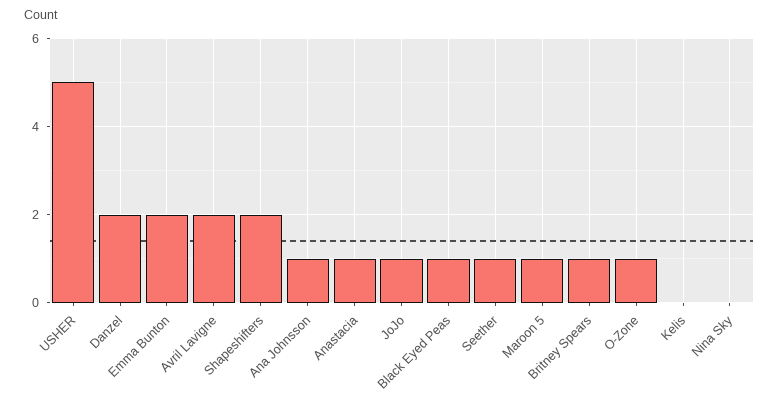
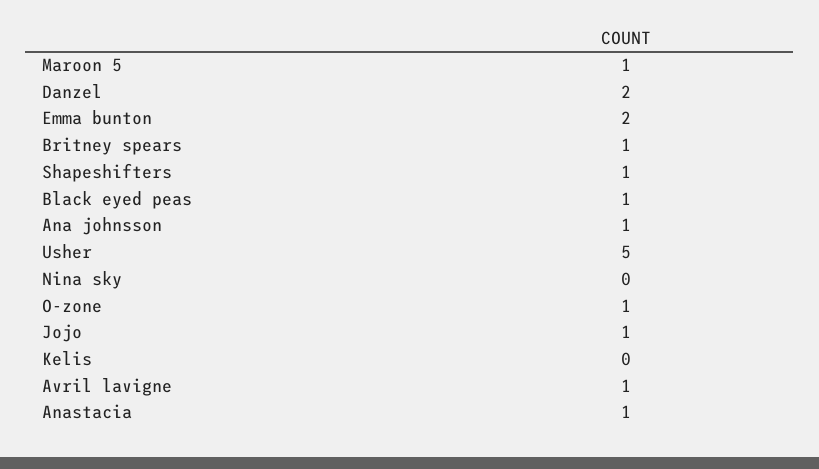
  {
    "USHER": 5,
    "Danzel": 2,
    "Emma Bunton": 2,
-   "Avril Lavigne": 2,
+   "Avril Lavigne": 1,
-   "Shapeshifters": 2,
+   "Shapeshifters": 1,
    "Ana Johnsson": 1,
    "Anastacia": 1,
    "JoJo": 1,
    "Black Eyed Peas": 1,
-   "Seether": 1,
    "Maroon 5": 1,
    "Britney Spears": 1,
    "O-Zone": 1,
    "Kelis": 0,
    "Nina Sky": 0
  }

